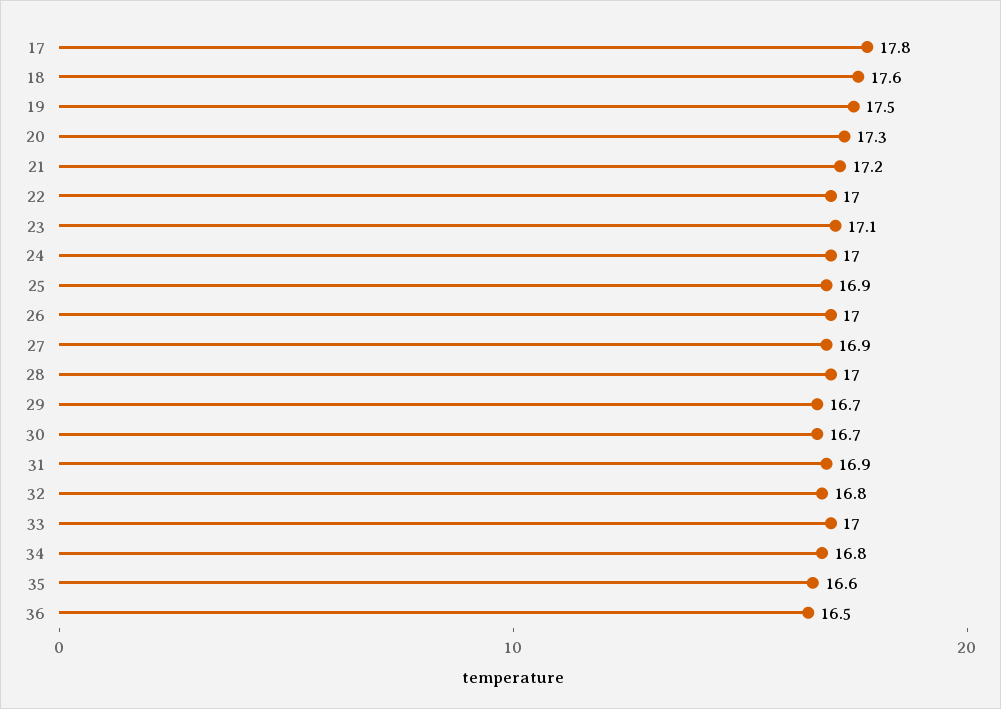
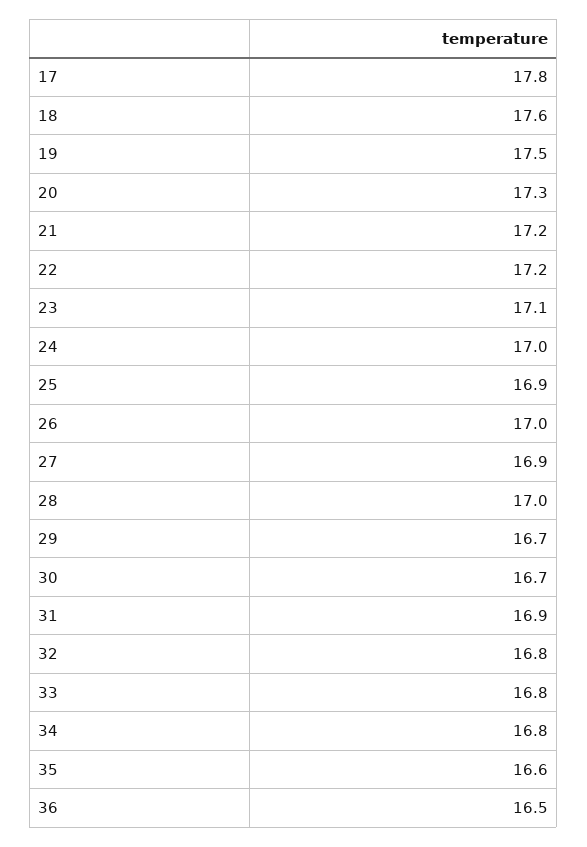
  {
    "17": 17.8,
    "18": 17.6,
    "19": 17.5,
    "20": 17.3,
    "21": 17.2,
-   "22": 17,
+   "22": 17.2,
    "23": 17.1,
    "24": 17,
    "25": 16.9,
    "26": 17,
    "27": 16.9,
    "28": 17,
    "29": 16.7,
    "30": 16.7,
    "31": 16.9,
    "32": 16.8,
-   "33": 17,
+   "33": 16.8,
    "34": 16.8,
    "35": 16.6,
    "36": 16.5
  }

